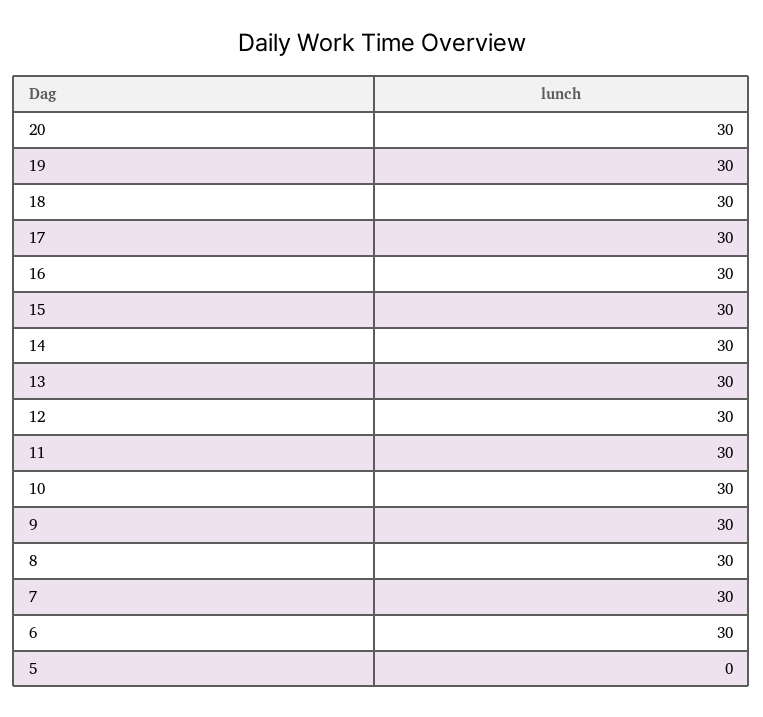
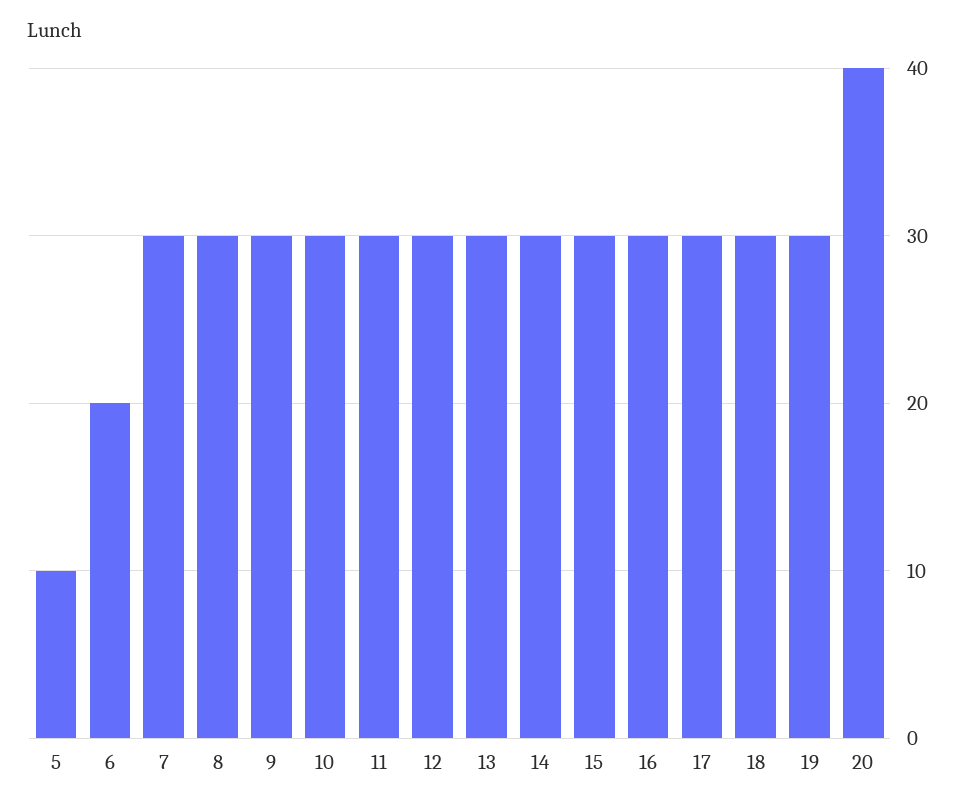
  {
-   "20": 30,
+   "20": 40,
    "19": 30,
    "18": 30,
    "17": 30,
    "16": 30,
    "15": 30,
    "14": 30,
    "13": 30,
    "12": 30,
    "11": 30,
    "10": 30,
    "9": 30,
    "8": 30,
    "7": 30,
-   "6": 30,
+   "6": 20,
-   "5": 0
+   "5": 10
  }

